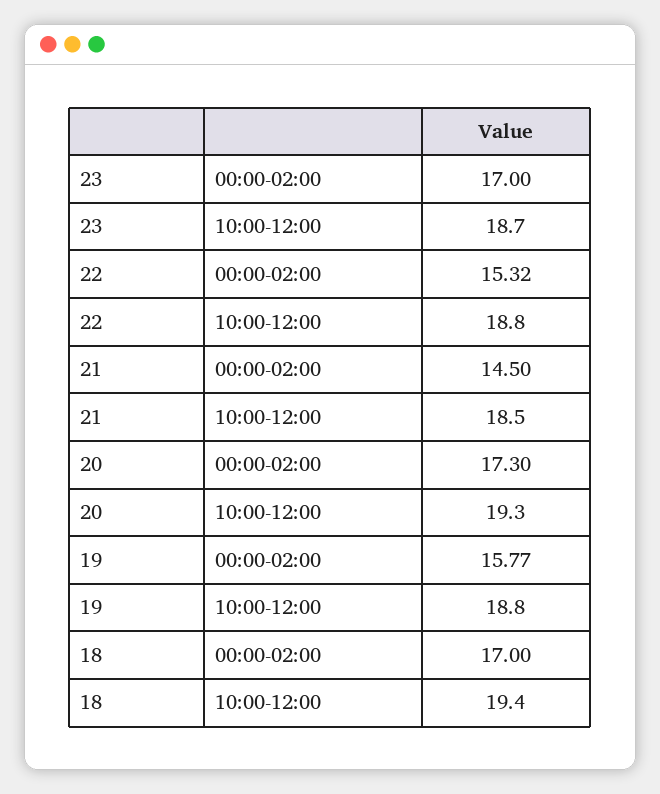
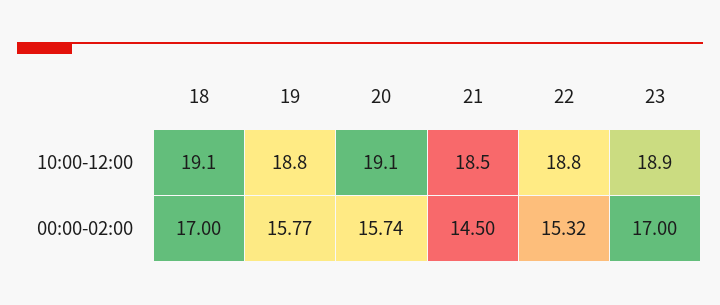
  {
    "23": {
      "00:00-02:00": 17,
-     "10:00-12:00": 18.7
+     "10:00-12:00": 18.9
    },
    "22": {
      "00:00-02:00": 15.32,
      "10:00-12:00": 18.8
    },
    "21": {
      "00:00-02:00": 14.5,
      "10:00-12:00": 18.5
    },
    "20": {
-     "00:00-02:00": 17.3,
+     "00:00-02:00": 15.74,
-     "10:00-12:00": 19.3
+     "10:00-12:00": 19.1
    },
    "19": {
      "00:00-02:00": 15.77,
      "10:00-12:00": 18.8
    },
    "18": {
      "00:00-02:00": 17,
-     "10:00-12:00": 19.4
+     "10:00-12:00": 19.1
    }
  }

